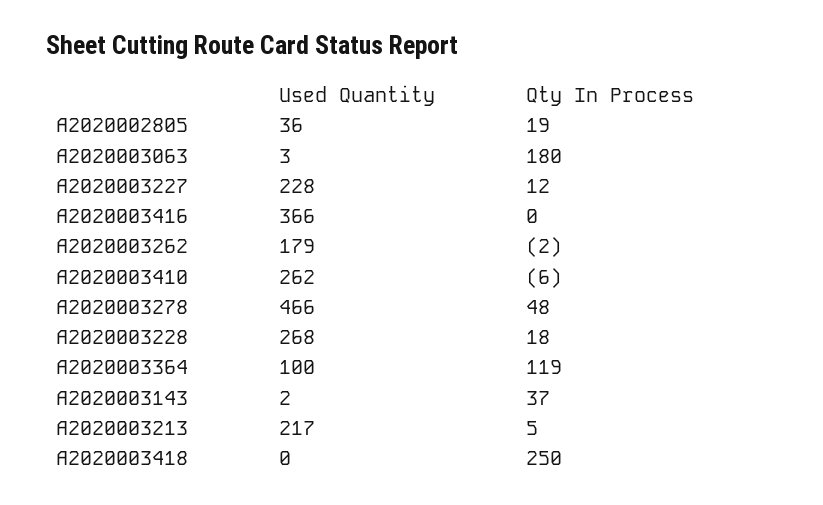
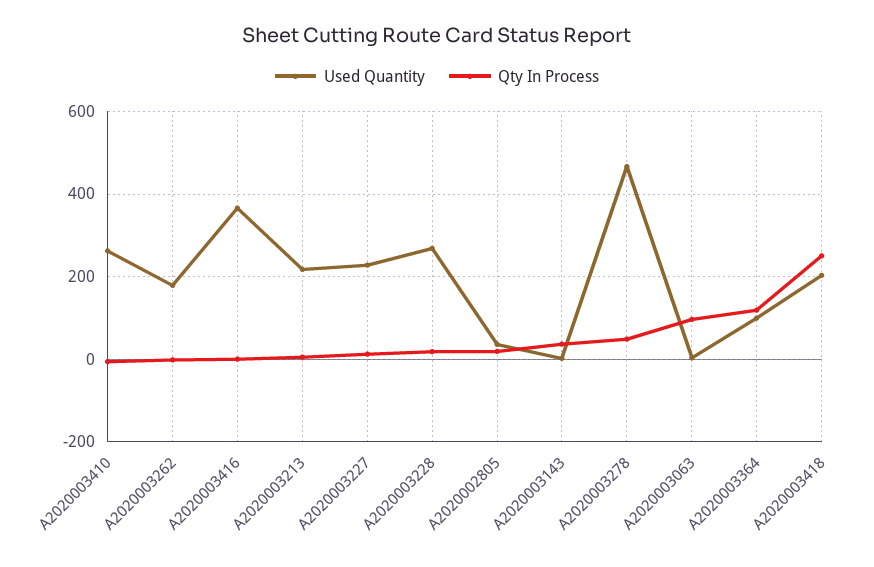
  {
    "Used Quantity": {
      "A2020002805": 36,
      "A2020003063": 3,
      "A2020003227": 228,
      "A2020003416": 366,
      "A2020003262": 179,
      "A2020003410": 262,
      "A2020003278": 466,
      "A2020003228": 268,
      "A2020003364": 100,
      "A2020003143": 2,
      "A2020003213": 217,
-     "A2020003418": 0
+     "A2020003418": 200
    },
    "Qty In Process": {
      "A2020002805": 19,
-     "A2020003063": 180,
+     "A2020003063": 100,
      "A2020003227": 12,
      "A2020003416": 0,
      "A2020003262": -2,
      "A2020003410": -6,
      "A2020003278": 48,
      "A2020003228": 18,
      "A2020003364": 119,
      "A2020003143": 37,
      "A2020003213": 5,
      "A2020003418": 250
    }
  }

